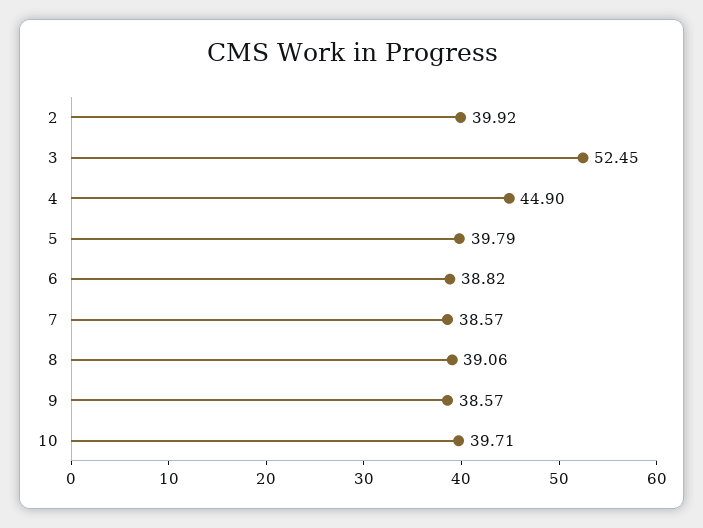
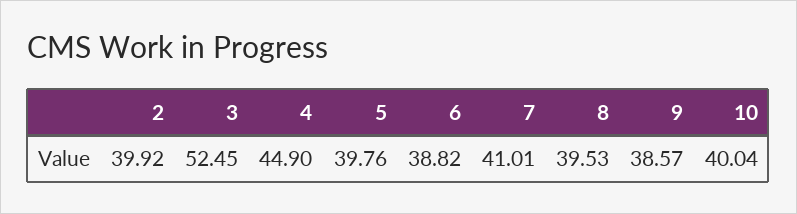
  {
    "2": 39.92,
    "3": 52.45,
    "4": 44.9,
-   "5": 39.79,
+   "5": 39.76,
    "6": 38.82,
-   "7": 38.57,
+   "7": 41.01,
-   "8": 39.06,
+   "8": 39.53,
    "9": 38.57,
-   "10": 39.71
+   "10": 40.04
  }

